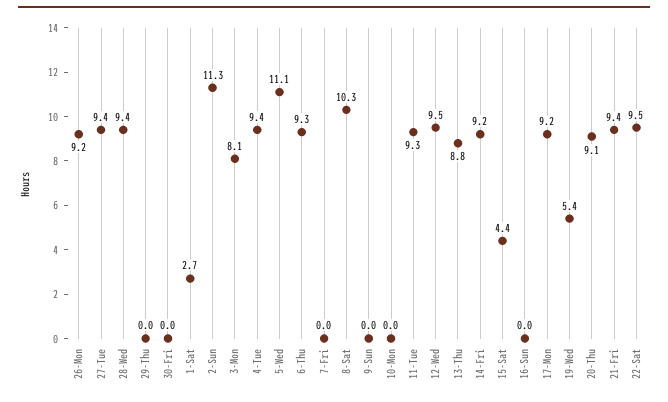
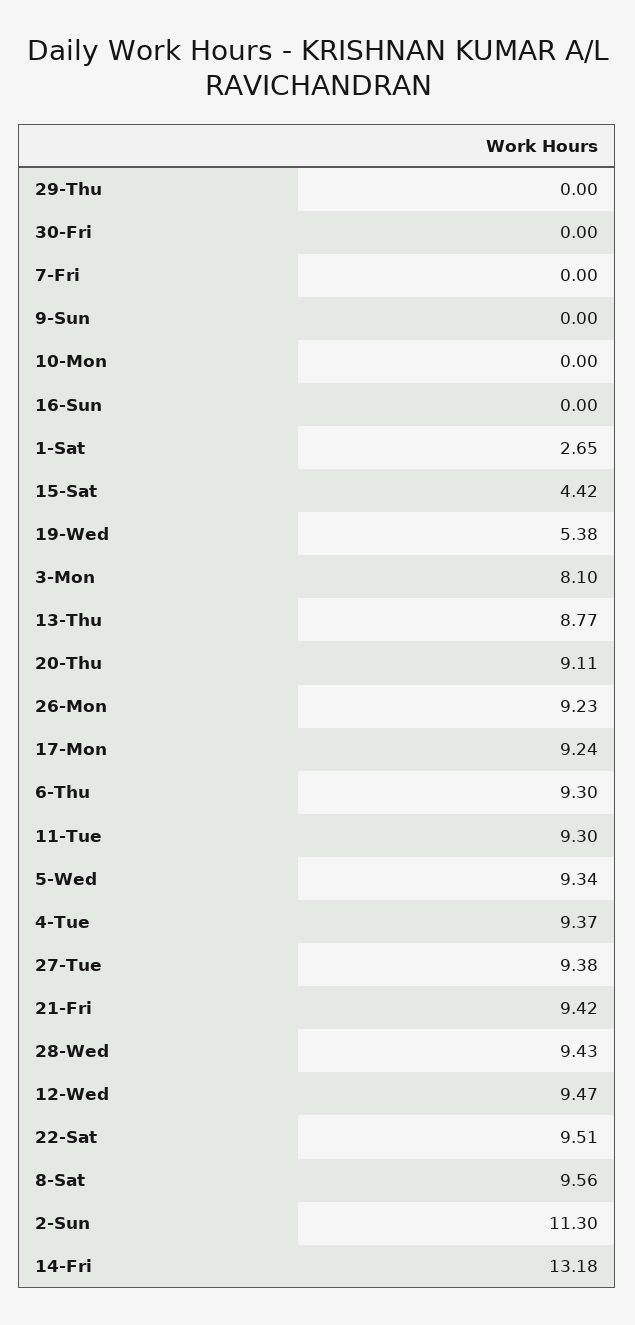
  {
    "26-Mon": 9.23,
    "27-Tue": 9.38,
    "28-Wed": 9.43,
    "29-Thu": 0,
    "30-Fri": 0,
    "1-Sat": 2.65,
    "2-Sun": 11.3,
    "3-Mon": 8.1,
    "4-Tue": 9.37,
-   "5-Wed": 11.1,
+   "5-Wed": 9.34,
    "6-Thu": 9.3,
    "7-Fri": 0,
-   "8-Sat": 10.3,
+   "8-Sat": 9.56,
    "9-Sun": 0,
    "10-Mon": 0,
    "11-Tue": 9.3,
    "12-Wed": 9.47,
    "13-Thu": 8.77,
-   "14-Fri": 9.2,
+   "14-Fri": 13.18,
    "15-Sat": 4.42,
    "16-Sun": 0,
    "17-Mon": 9.24,
    "19-Wed": 5.38,
    "20-Thu": 9.11,
    "21-Fri": 9.42,
    "22-Sat": 9.51
  }

